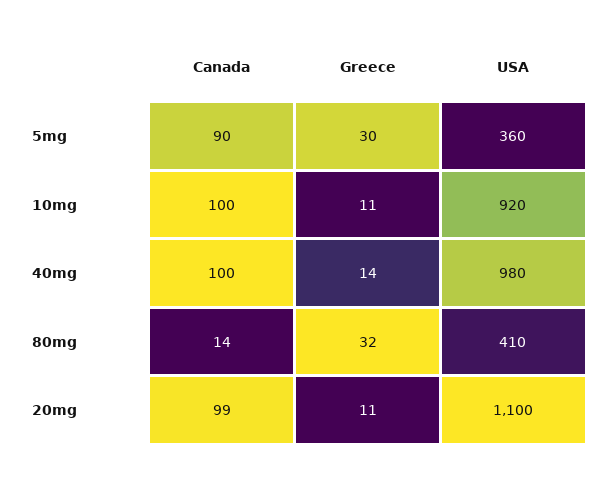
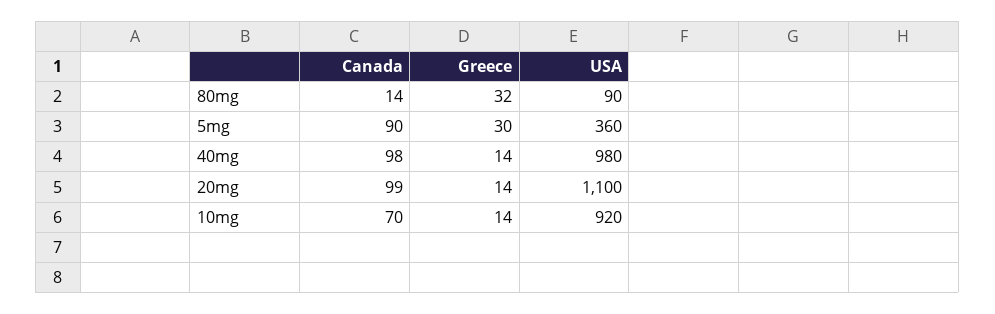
  {
    "Canada": {
      "5mg": 90,
-     "10mg": 100,
+     "10mg": 70,
-     "40mg": 100,
+     "40mg": 98,
      "80mg": 14,
      "20mg": 99
    },
    "Greece": {
      "5mg": 30,
-     "10mg": 11,
+     "10mg": 14,
      "40mg": 14,
      "80mg": 32,
-     "20mg": 11
+     "20mg": 14
    },
    "USA": {
      "5mg": 360,
      "10mg": 920,
      "40mg": 980,
-     "80mg": 410,
+     "80mg": 90,
      "20mg": 1100
    }
  }

